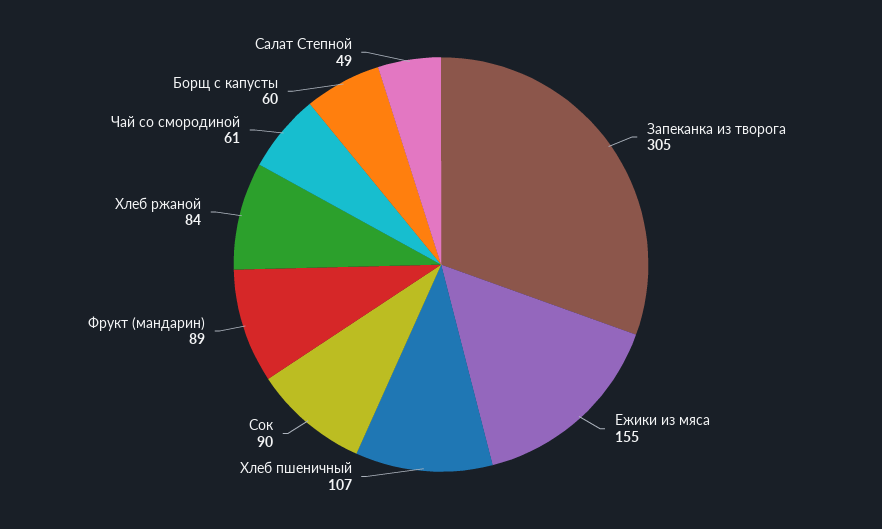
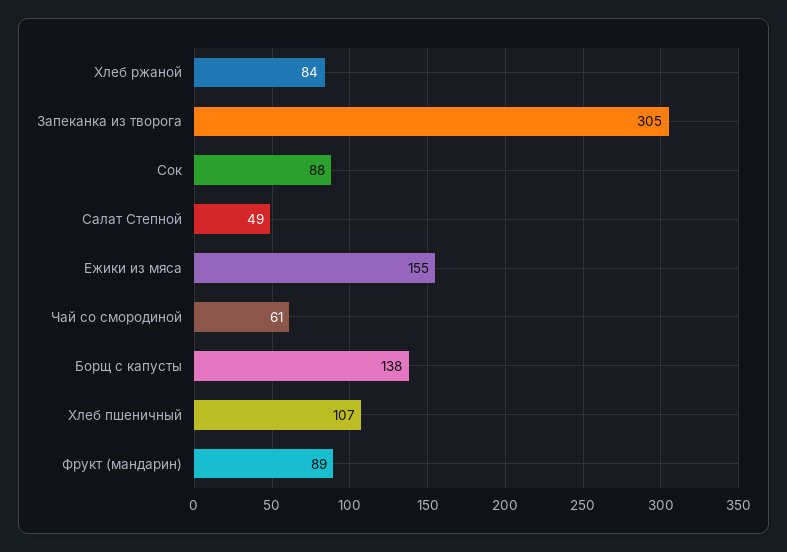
  {
    "Запеканка из творога": 305,
    "Ежики из мяса": 155,
    "Хлеб пшеничный": 107,
-   "Сок": 90,
+   "Сок": 88,
    "Фрукт (мандарин)": 89,
    "Хлеб ржаной": 84,
    "Чай со смородиной": 61,
-   "Борщ с капусты": 60,
+   "Борщ с капусты": 138,
    "Салат Степной": 49
  }

